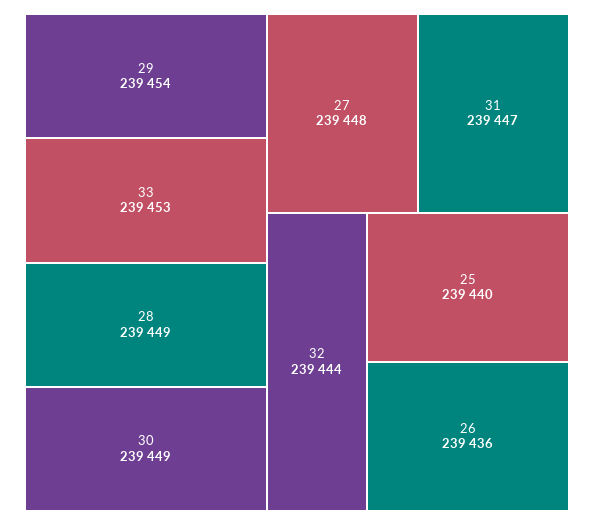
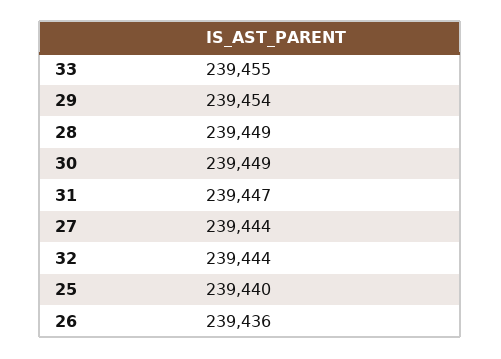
  {
    "29": 239454,
-   "33": 239453,
+   "33": 239455,
    "28": 239449,
    "30": 239449,
-   "27": 239448,
+   "27": 239444,
    "31": 239447,
    "32": 239444,
    "25": 239440,
    "26": 239436
  }

